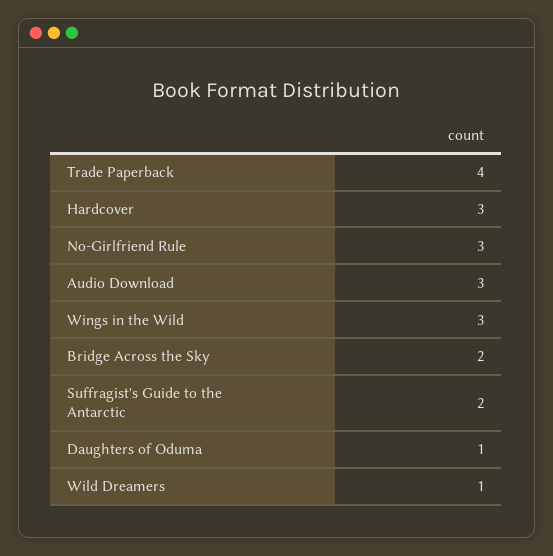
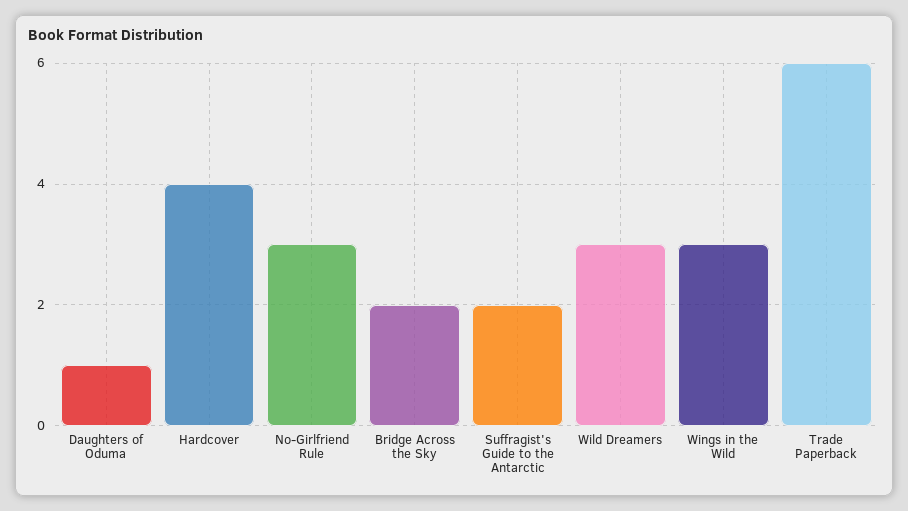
  {
-   "Trade Paperback": 4,
+   "Trade Paperback": 6,
-   "Hardcover": 3,
+   "Hardcover": 4,
    "No-Girlfriend Rule": 3,
-   "Audio Download": 3,
    "Wings in the Wild": 3,
    "Bridge Across the Sky": 2,
    "Suffragist's Guide to the Antarctic": 2,
    "Daughters of Oduma": 1,
-   "Wild Dreamers": 1
+   "Wild Dreamers": 3
  }

